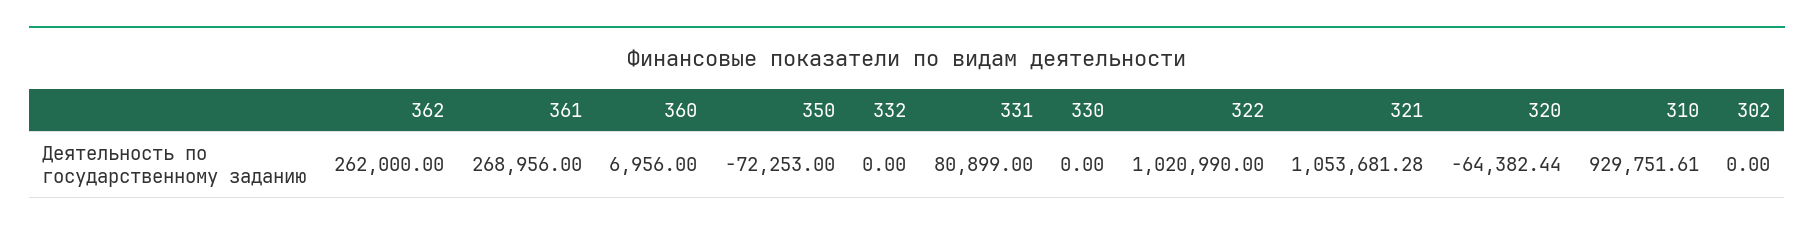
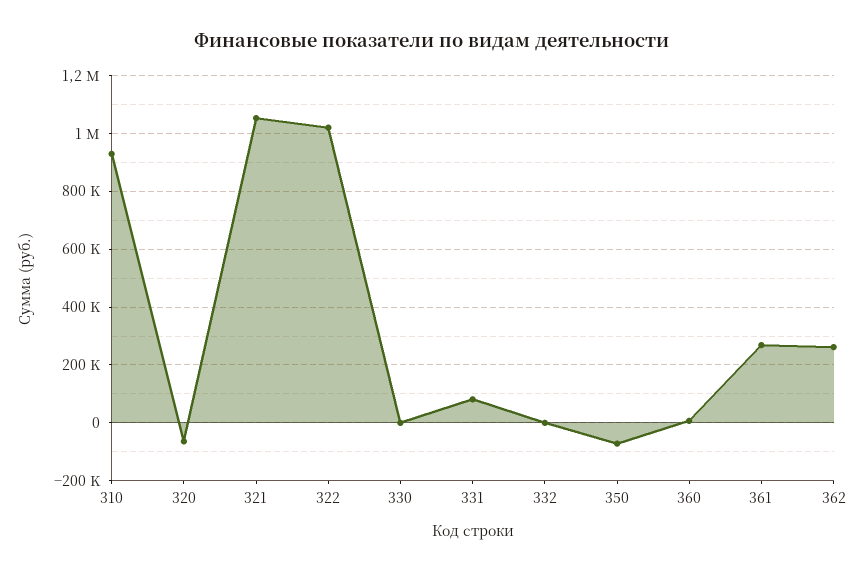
  {
    "362": 262000,
    "361": 268956,
    "360": 6956,
    "350": -72253,
    "332": 0,
    "331": 80899,
    "330": 0,
    "322": 1020990,
    "321": 1053681.28,
    "320": -64382.44,
-   "310": 929751.61,
+   "310": 929751.61
-   "302": 0
  }

